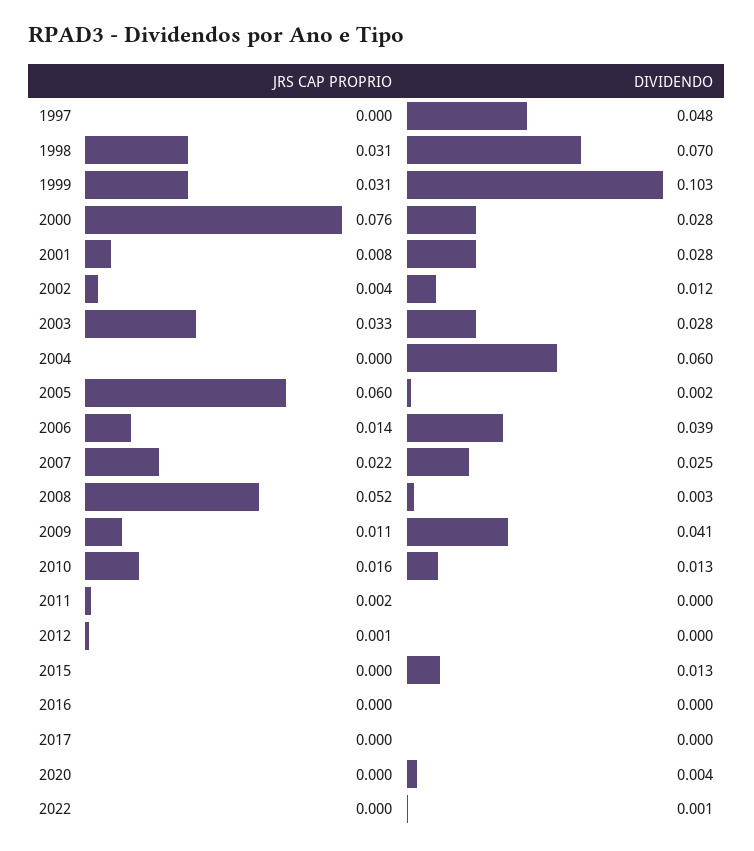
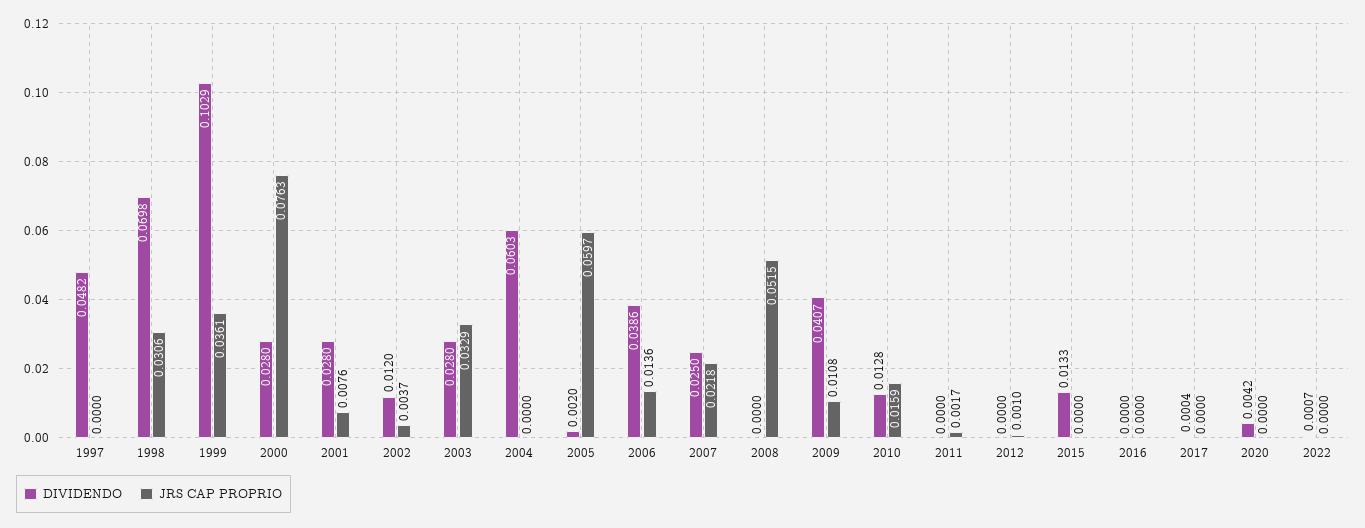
  {
    "JRS CAP PROPRIO": {
      "1997": 0,
      "1998": 0.0306,
-     "1999": 0.031,
+     "1999": 0.0361,
      "2000": 0.0763,
      "2001": 0.0076,
      "2002": 0.0037,
      "2003": 0.0329,
      "2004": 0,
      "2005": 0.0597,
      "2006": 0.0136,
      "2007": 0.0218,
      "2008": 0.0515,
      "2009": 0.0108,
      "2010": 0.0159,
      "2011": 0.0017,
      "2012": 0.001,
      "2015": 0,
      "2016": 0,
      "2017": 0,
      "2020": 0,
      "2022": 0
    },
    "DIVIDENDO": {
      "1997": 0.0482,
      "1998": 0.0698,
      "1999": 0.1029,
      "2000": 0.028,
      "2001": 0.028,
      "2002": 0.012,
      "2003": 0.028,
      "2004": 0.0603,
      "2005": 0.002,
      "2006": 0.0386,
      "2007": 0.025,
-     "2008": 0.003,
+     "2008": 0,
      "2009": 0.0407,
      "2010": 0.0128,
      "2011": 0,
      "2012": 0,
      "2015": 0.0133,
      "2016": 0,
      "2017": 0.0004,
      "2020": 0.0042,
      "2022": 0.0007
    }
  }

